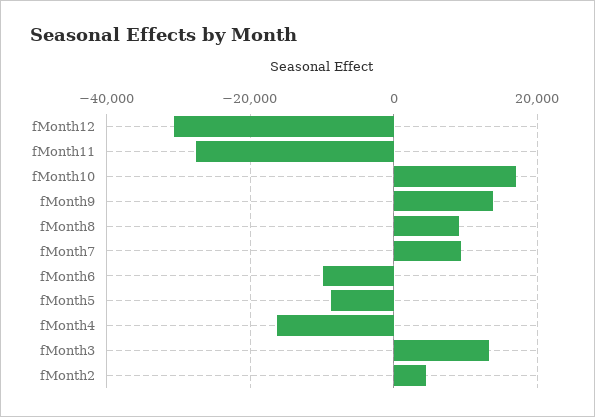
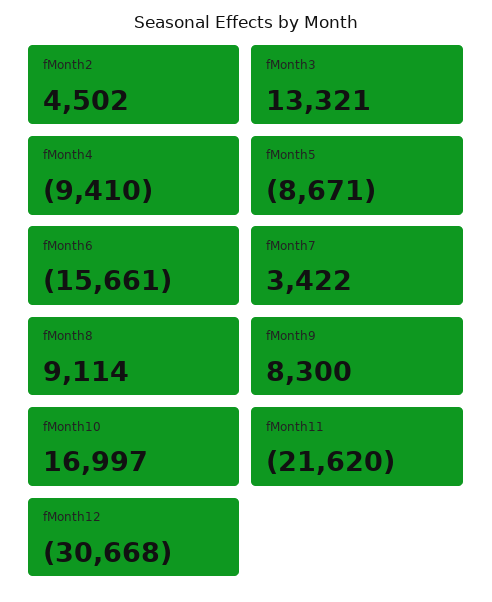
  {
    "fMonth12": -30668,
-   "fMonth11": -28000,
+   "fMonth11": -21620,
    "fMonth10": 16997,
-   "fMonth9": 14000,
+   "fMonth9": 8300,
    "fMonth8": 9114,
-   "fMonth7": 10000,
+   "fMonth7": 3422,
-   "fMonth6": -10000,
+   "fMonth6": -15661,
    "fMonth5": -8671,
-   "fMonth4": -16000,
+   "fMonth4": -9410,
    "fMonth3": 13321,
    "fMonth2": 4502
  }

